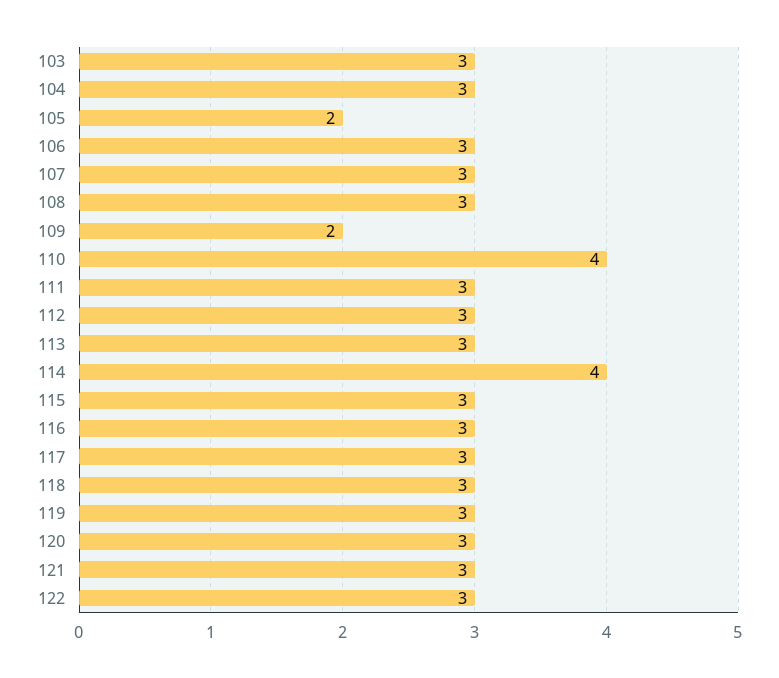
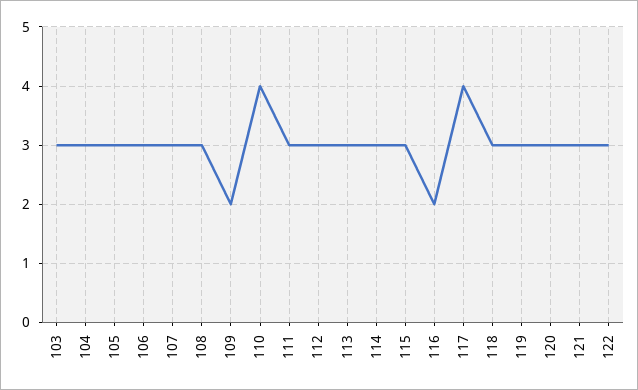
  {
    "103": 3,
    "104": 3,
-   "105": 2,
+   "105": 3,
    "106": 3,
    "107": 3,
    "108": 3,
    "109": 2,
    "110": 4,
    "111": 3,
    "112": 3,
    "113": 3,
-   "114": 4,
+   "114": 3,
    "115": 3,
-   "116": 3,
+   "116": 2,
-   "117": 3,
+   "117": 4,
    "118": 3,
    "119": 3,
    "120": 3,
    "121": 3,
    "122": 3
  }

